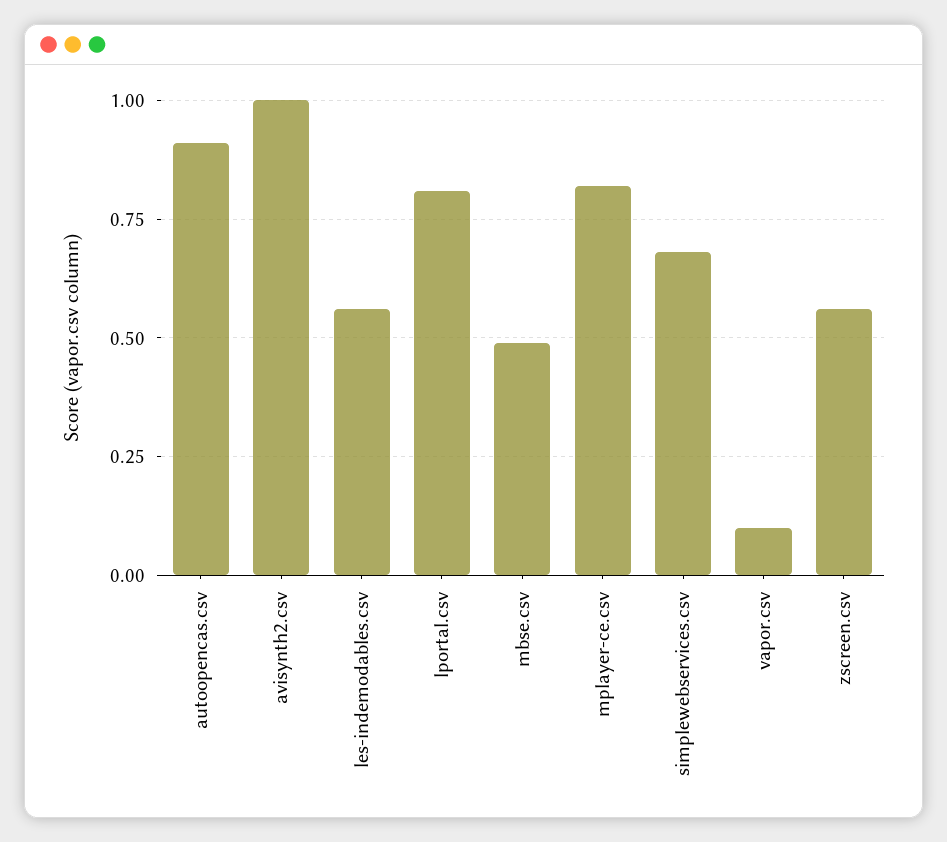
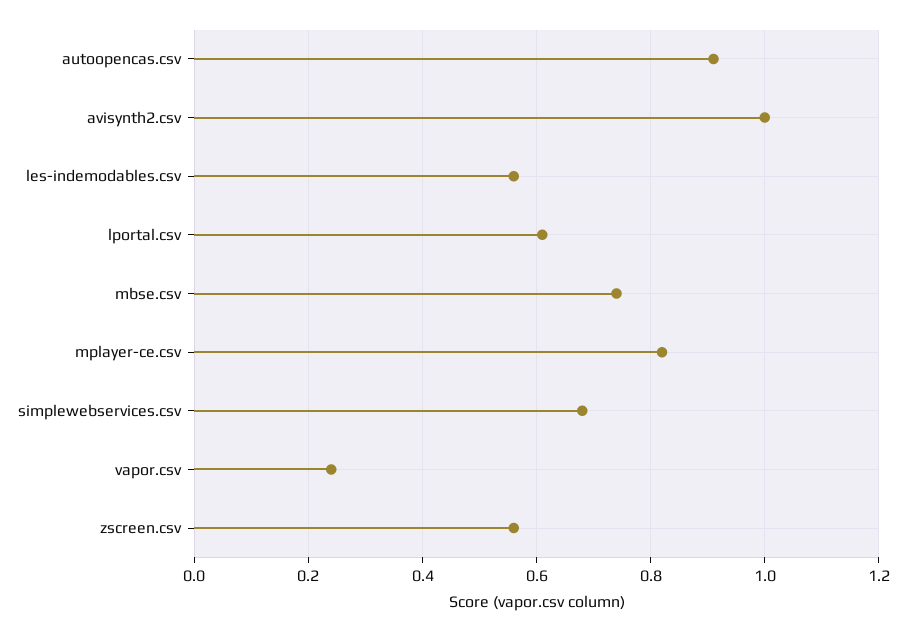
  {
    "autoopencas.csv": 0.9,
    "avisynth2.csv": 1,
    "les-indemodables.csv": 0.55,
-   "lportal.csv": 0.8,
+   "lportal.csv": 0.6,
-   "mbse.csv": 0.5,
+   "mbse.csv": 0.75,
    "mplayer-ce.csv": 0.8,
    "simplewebservices.csv": 0.7,
-   "vapor.csv": 0.1,
+   "vapor.csv": 0.25,
    "zscreen.csv": 0.55
  }

